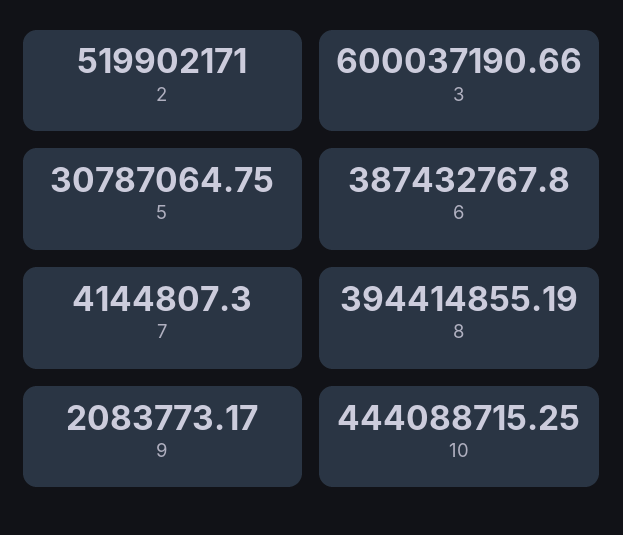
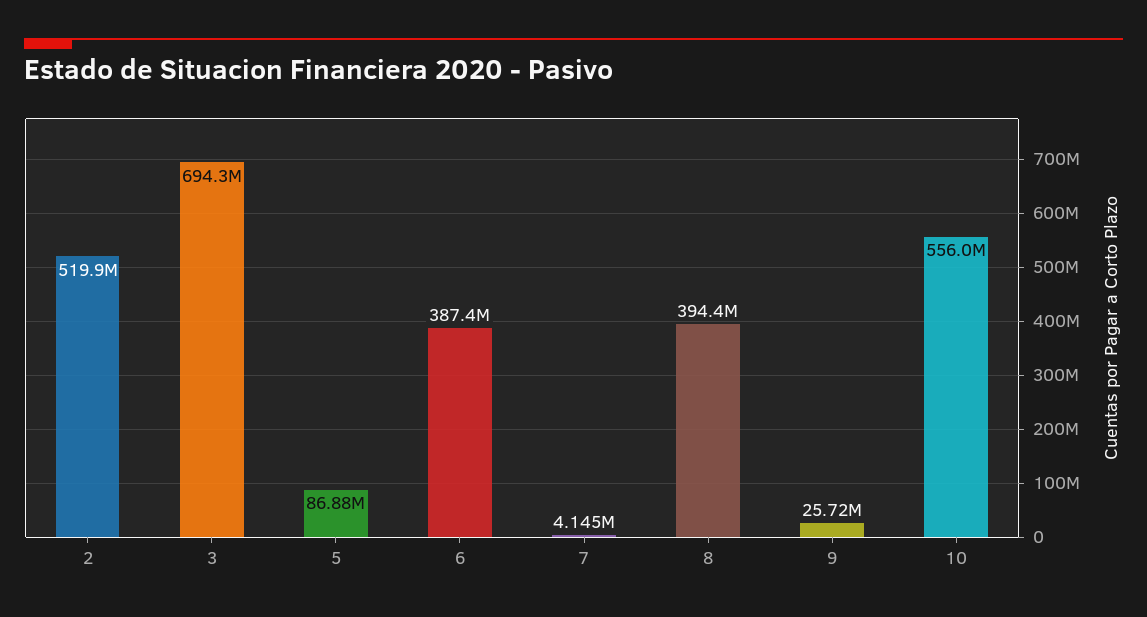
  {
    "2": 519902171,
-   "3": 600037190.66,
+   "3": 694300000,
-   "5": 30787064.75,
+   "5": 86880000,
    "6": 387432767.8,
    "7": 4144807.3,
    "8": 394414855.19,
-   "9": 2083773.17,
+   "9": 25720000,
-   "10": 444088715.25
+   "10": 556000000
  }

